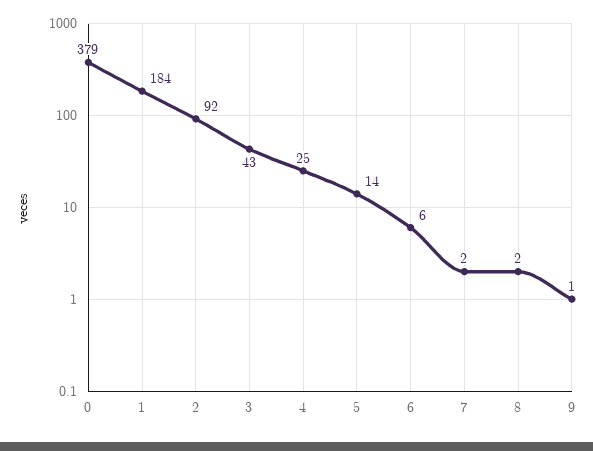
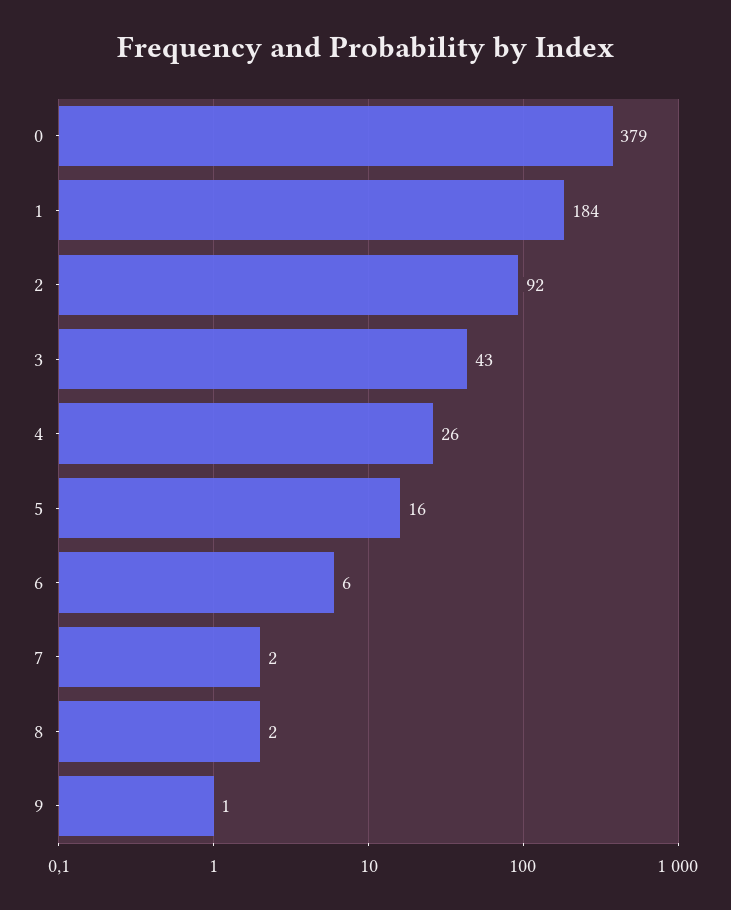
  {
    "0": 379,
    "1": 184,
    "2": 92,
    "3": 43,
-   "4": 25,
+   "4": 26,
-   "5": 14,
+   "5": 16,
    "6": 6,
    "7": 2,
    "8": 2,
    "9": 1
  }

